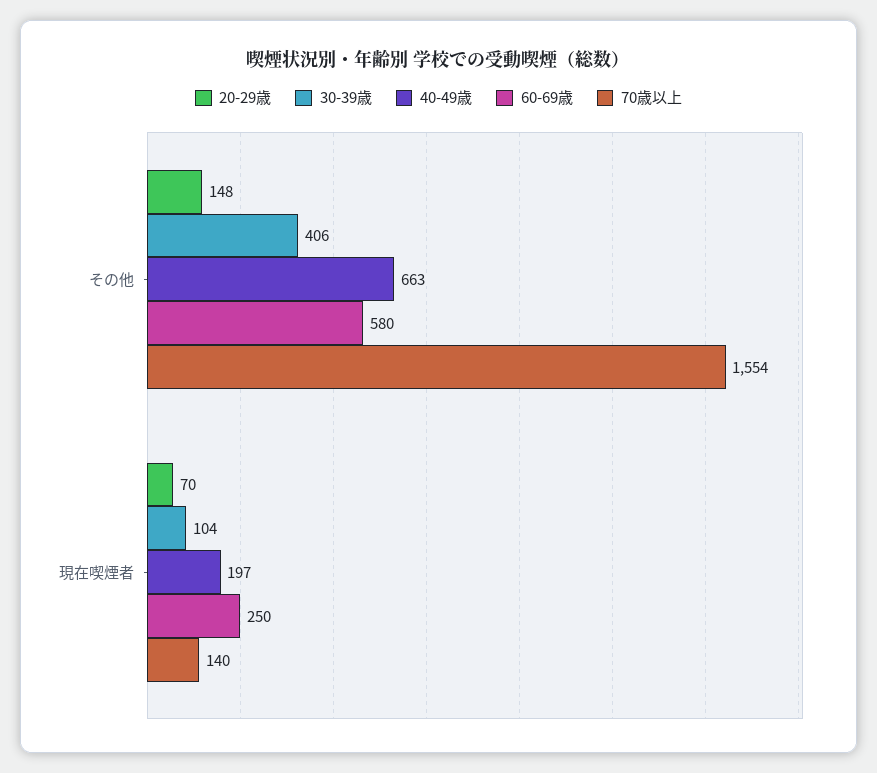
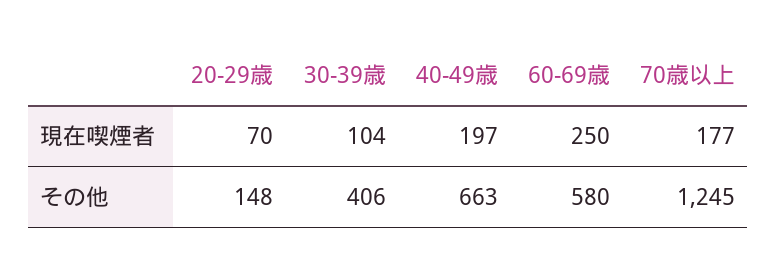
  {
    "20-29歳": {
      "その他": 148,
      "現在喫煙者": 70
    },
    "30-39歳": {
      "その他": 406,
      "現在喫煙者": 104
    },
    "40-49歳": {
      "その他": 663,
      "現在喫煙者": 197
    },
    "60-69歳": {
      "その他": 580,
      "現在喫煙者": 250
    },
    "70歳以上": {
-     "その他": 1554,
+     "その他": 1245,
-     "現在喫煙者": 140
+     "現在喫煙者": 177
    }
  }

